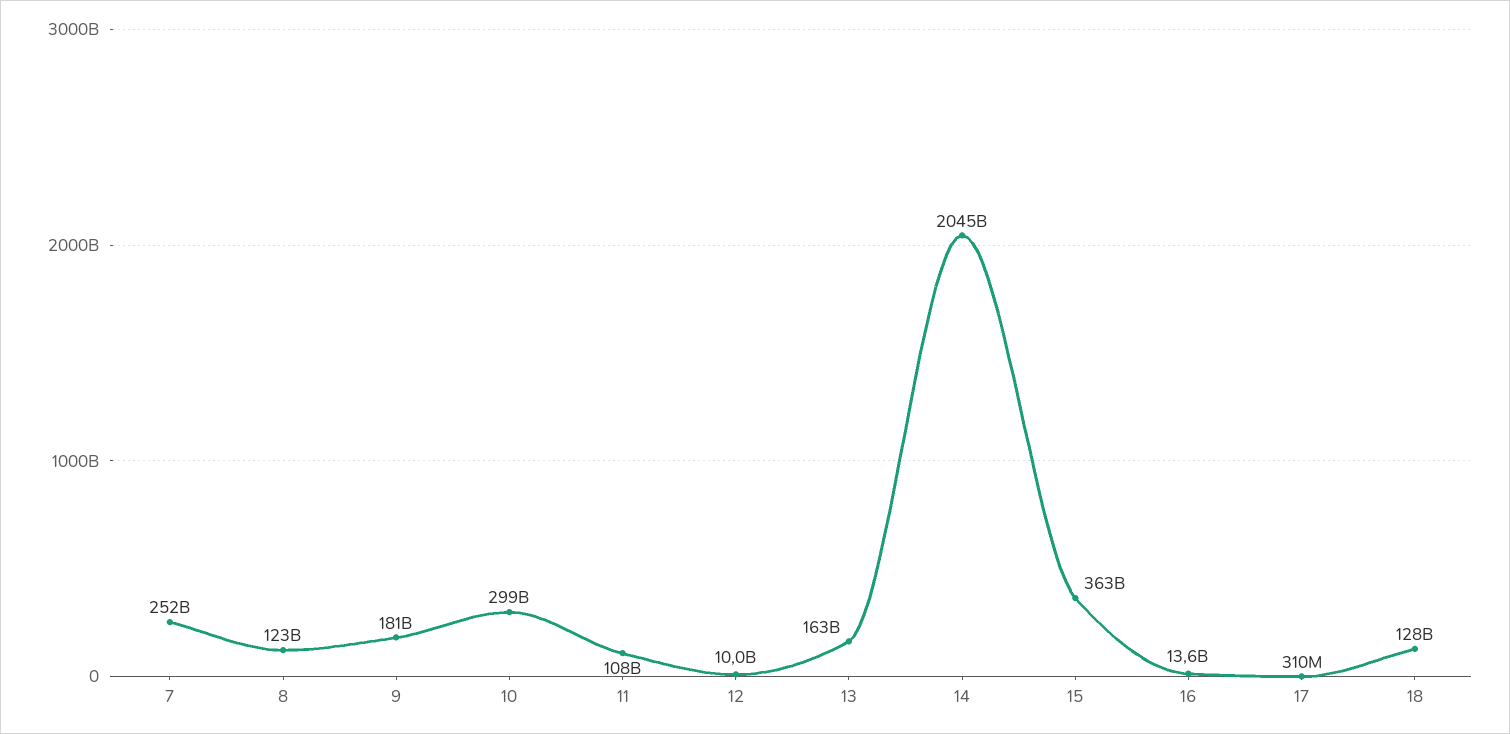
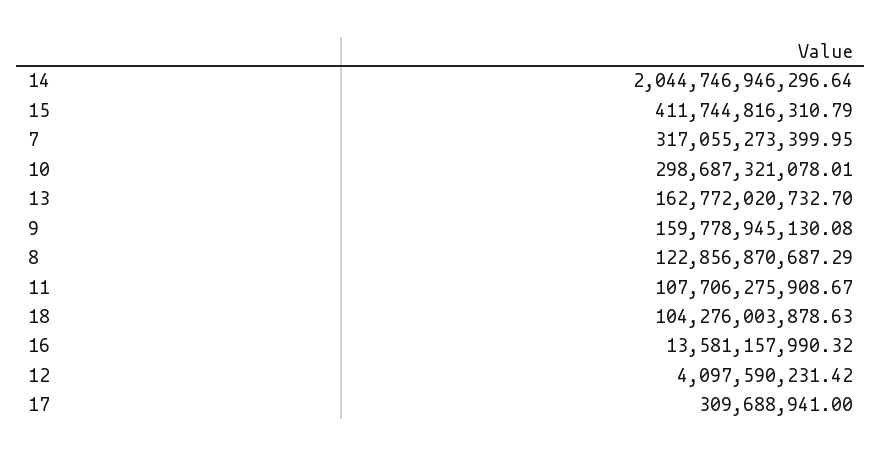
  {
-   "7": 252000000000,
+   "7": 317055273399.95,
    "8": 122856870687.29,
-   "9": 181000000000,
+   "9": 159778945130.08,
    "10": 298687321078.01,
    "11": 107706275908.67,
-   "12": 10000000000,
+   "12": 4097590231.42,
    "13": 162772020732.7,
    "14": 2044746946296.64,
-   "15": 363000000000,
+   "15": 411744816310.79,
    "16": 13581157990.32,
    "17": 309688941,
-   "18": 128000000000
+   "18": 104276003878.63
  }

